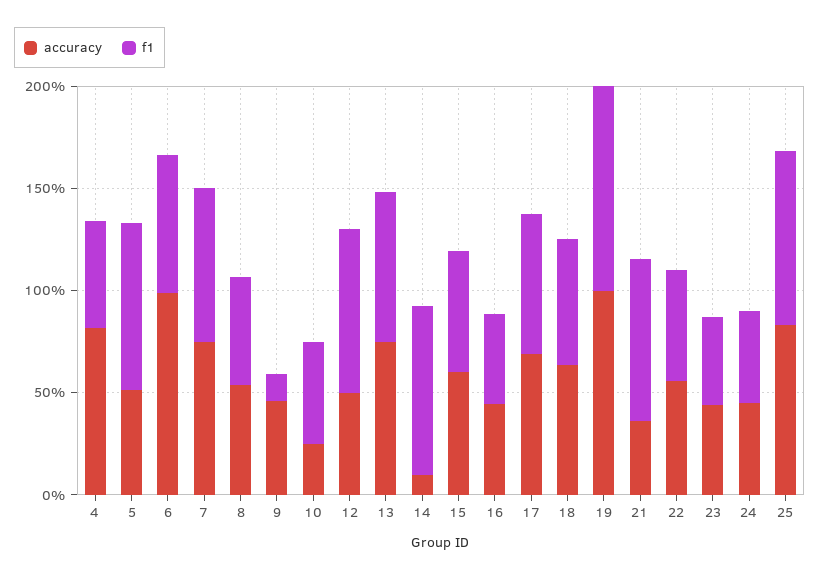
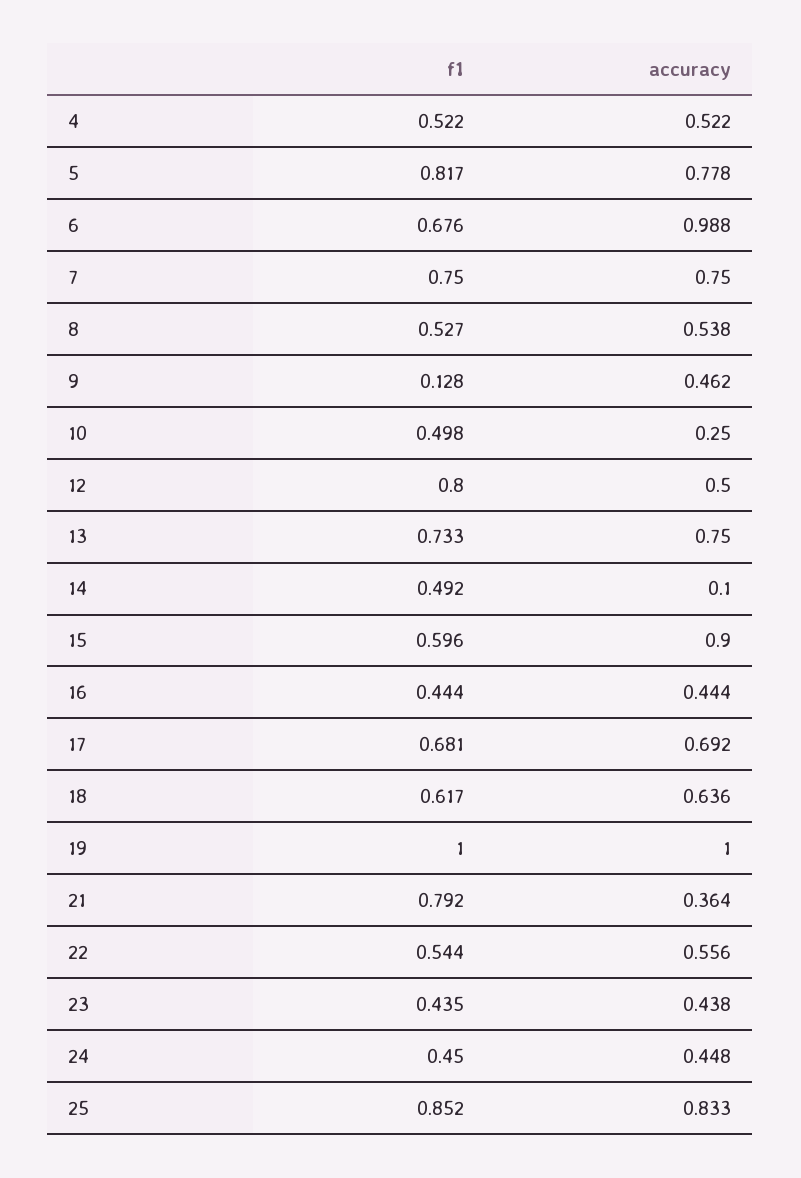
  {
    "accuracy": {
-     "4": 0.8,
+     "4": 0.522,
-     "5": 0.5,
+     "5": 0.778,
      "6": 0.988,
      "7": 0.75,
      "8": 0.538,
      "9": 0.462,
      "10": 0.25,
      "12": 0.5,
      "13": 0.75,
      "14": 0.1,
-     "15": 0.6,
+     "15": 0.9,
      "16": 0.444,
      "17": 0.692,
      "18": 0.636,
      "19": 1,
      "21": 0.364,
      "22": 0.556,
      "23": 0.438,
      "24": 0.448,
      "25": 0.833
    },
    "f1": {
      "4": 0.522,
      "5": 0.817,
      "6": 0.676,
      "7": 0.75,
      "8": 0.527,
      "9": 0.128,
      "10": 0.498,
      "12": 0.8,
      "13": 0.733,
-     "14": 0.8,
+     "14": 0.492,
      "15": 0.596,
      "16": 0.444,
      "17": 0.681,
      "18": 0.617,
      "19": 1,
      "21": 0.792,
      "22": 0.544,
      "23": 0.435,
      "24": 0.45,
      "25": 0.852
    }
  }

